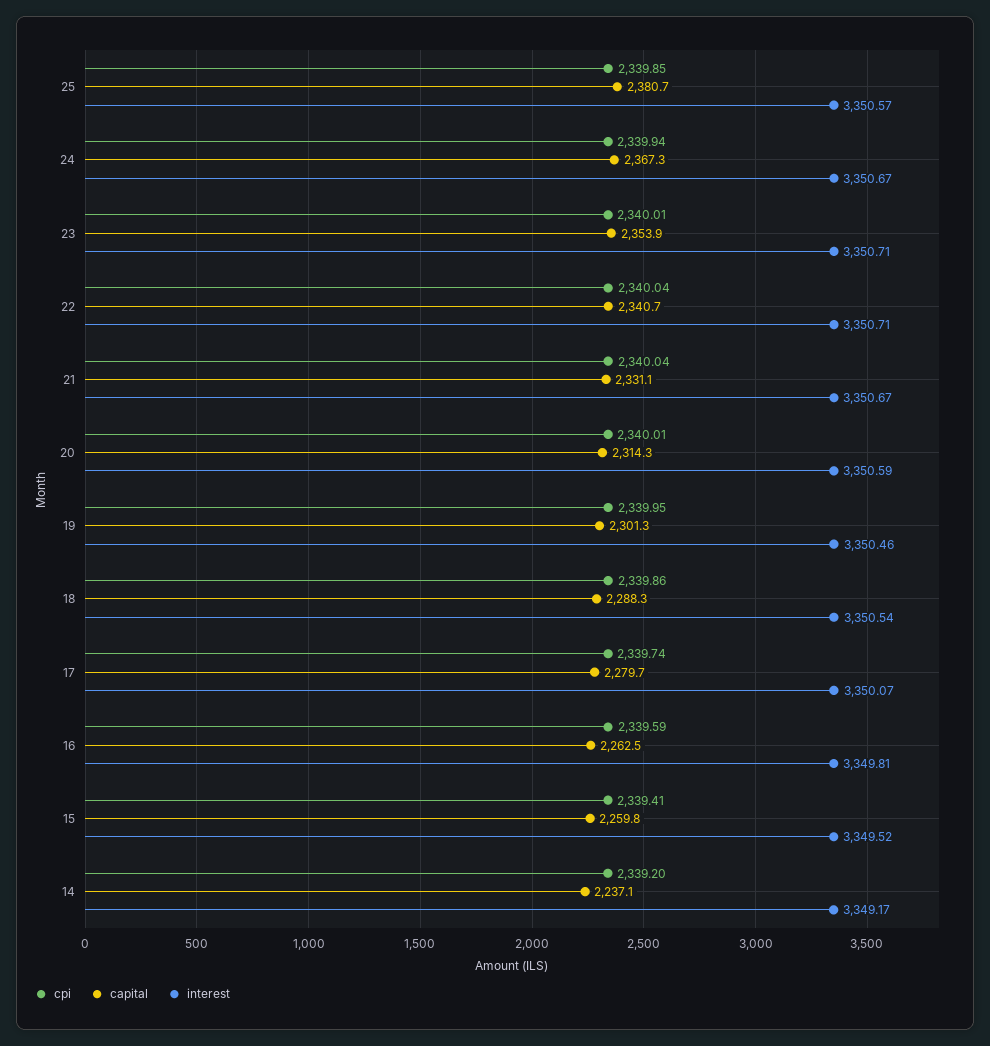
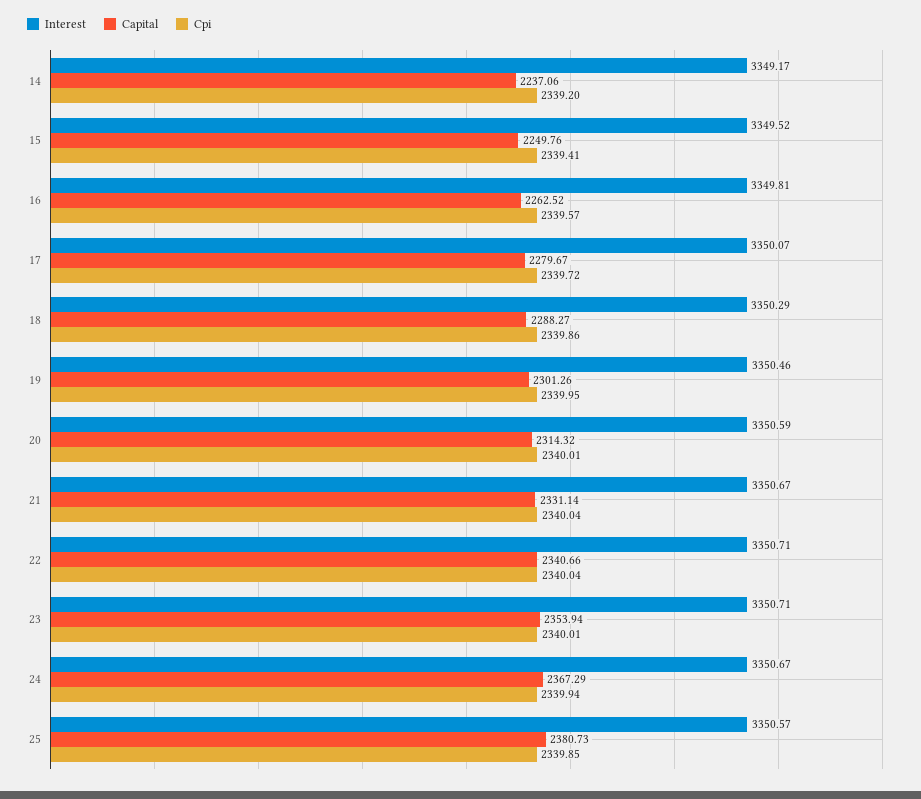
  {
    "cpi": {
      "25": 2339.85,
      "24": 2339.94,
      "23": 2340.01,
      "22": 2340.04,
      "21": 2340.04,
      "20": 2340.01,
      "19": 2339.95,
      "18": 2339.86,
-     "17": 2339.74,
+     "17": 2339.72,
-     "16": 2339.59,
+     "16": 2339.57,
      "15": 2339.41,
      "14": 2339.2
    },
    "capital": {
      "25": 2380.73,
      "24": 2367.29,
      "23": 2353.94,
      "22": 2340.66,
      "21": 2331.14,
      "20": 2314.32,
      "19": 2301.26,
      "18": 2288.27,
      "17": 2279.67,
      "16": 2262.52,
-     "15": 2259.8,
+     "15": 2249.76,
      "14": 2237.06
    },
    "interest": {
      "25": 3350.57,
      "24": 3350.67,
      "23": 3350.71,
      "22": 3350.71,
      "21": 3350.67,
      "20": 3350.59,
      "19": 3350.46,
-     "18": 3350.54,
+     "18": 3350.29,
      "17": 3350.07,
      "16": 3349.81,
      "15": 3349.52,
      "14": 3349.17
    }
  }

